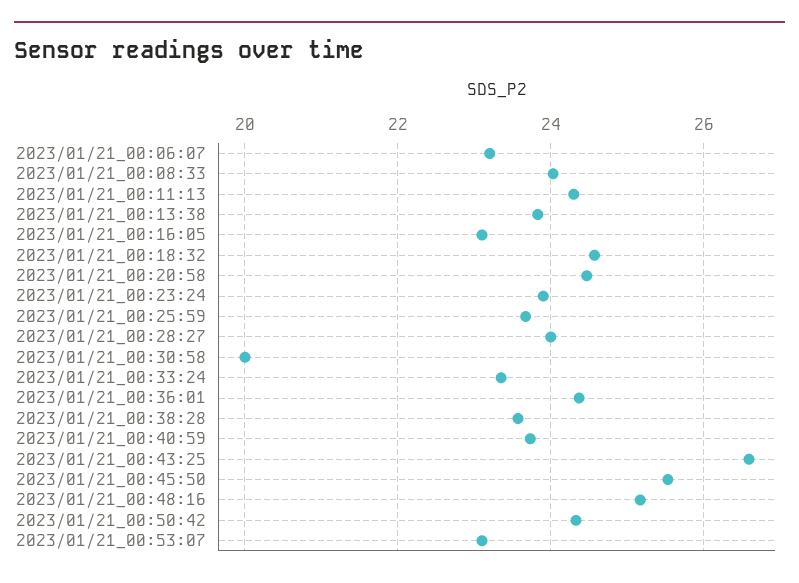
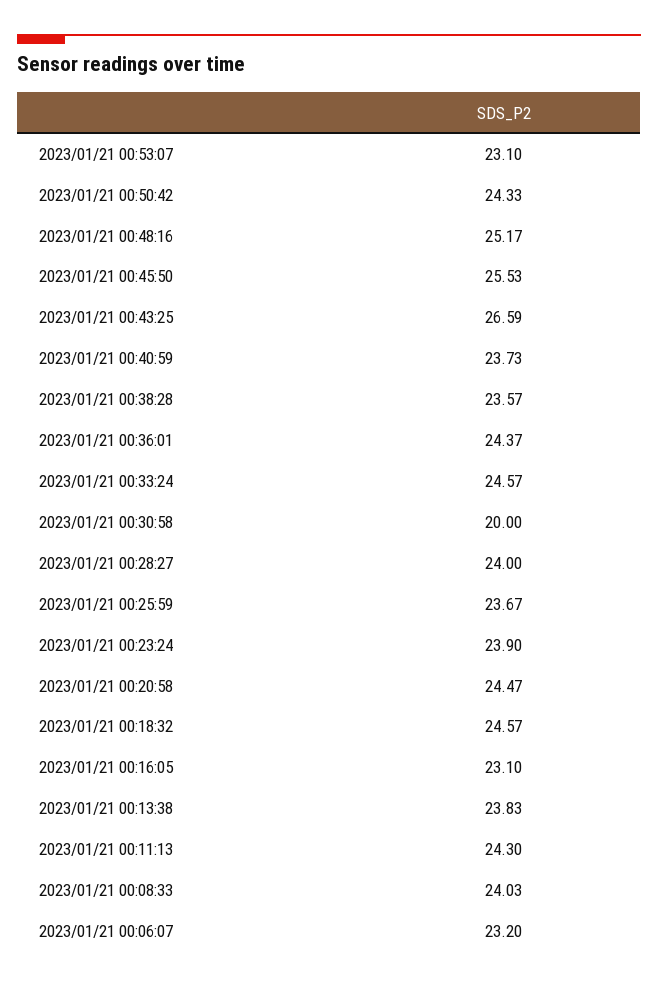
  {
    "2023/01/21_00:06:07": 23.2,
    "2023/01/21_00:08:33": 24.03,
    "2023/01/21_00:11:13": 24.3,
    "2023/01/21_00:13:38": 23.83,
    "2023/01/21_00:16:05": 23.1,
    "2023/01/21_00:18:32": 24.57,
    "2023/01/21_00:20:58": 24.47,
    "2023/01/21_00:23:24": 23.9,
    "2023/01/21_00:25:59": 23.67,
    "2023/01/21_00:28:27": 24,
    "2023/01/21_00:30:58": 20,
-   "2023/01/21_00:33:24": 23.4,
+   "2023/01/21_00:33:24": 24.57,
    "2023/01/21_00:36:01": 24.37,
    "2023/01/21_00:38:28": 23.57,
    "2023/01/21_00:40:59": 23.73,
    "2023/01/21_00:43:25": 26.59,
    "2023/01/21_00:45:50": 25.53,
    "2023/01/21_00:48:16": 25.17,
    "2023/01/21_00:50:42": 24.33,
    "2023/01/21_00:53:07": 23.1
  }

